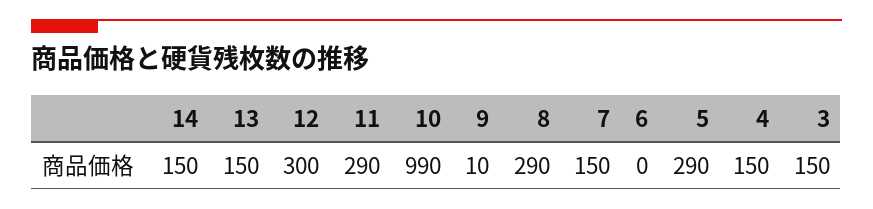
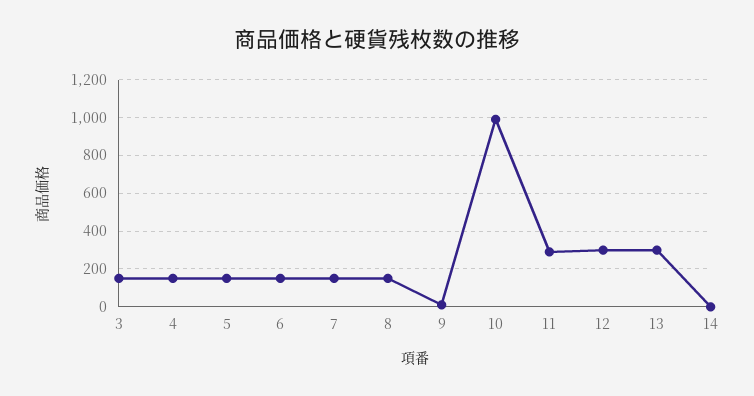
  {
-   "14": 150,
+   "14": 0,
-   "13": 150,
+   "13": 300,
    "12": 300,
    "11": 290,
    "10": 990,
    "9": 10,
-   "8": 290,
+   "8": 150,
    "7": 150,
-   "6": 0,
+   "6": 150,
-   "5": 290,
+   "5": 150,
    "4": 150,
    "3": 150
  }

